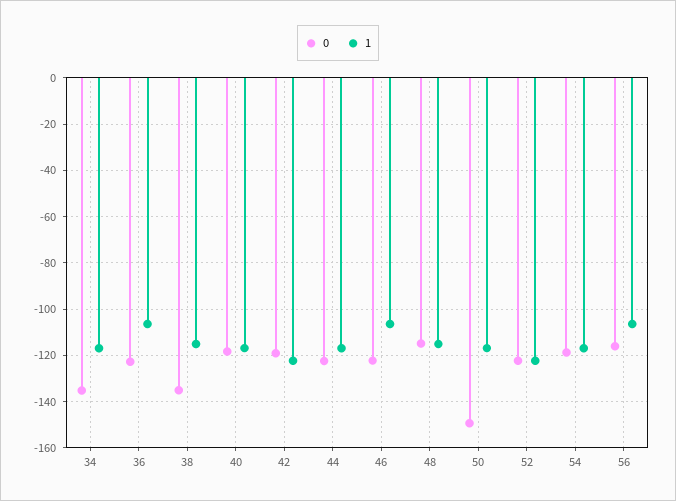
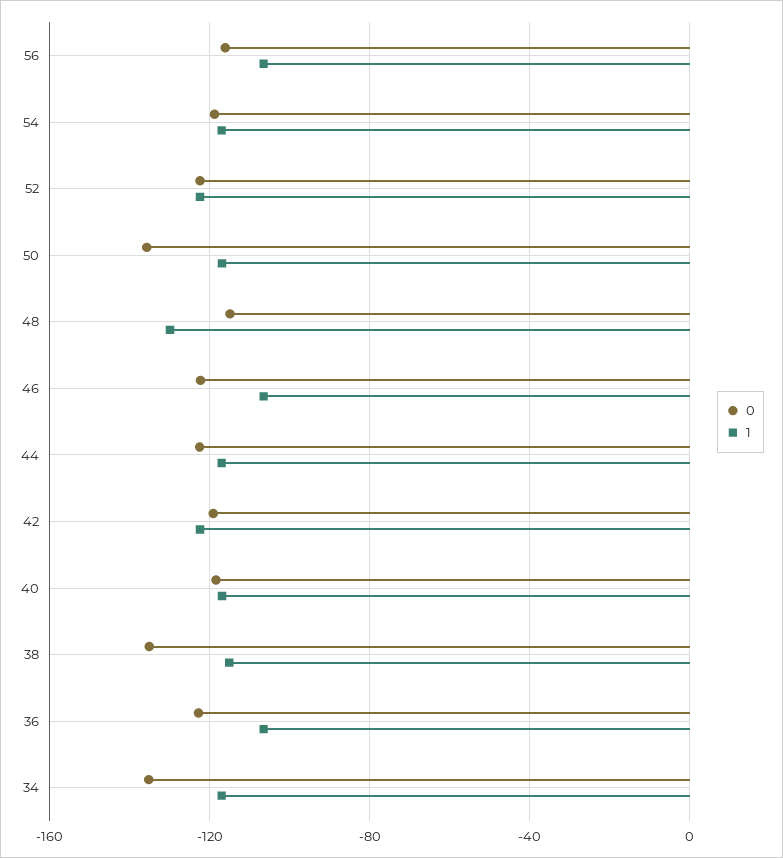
  {
    "0": {
      "34": -135,
      "36": -125,
      "38": -135,
      "40": -120,
      "42": -120,
      "44": -125,
      "46": -120,
      "48": -115,
-     "50": -150,
+     "50": -135,
      "52": -120,
      "54": -120,
      "56": -115
    },
    "1": {
      "34": -115,
      "36": -105,
      "38": -115,
      "40": -115,
      "42": -120,
      "44": -115,
      "46": -105,
-     "48": -115,
+     "48": -130,
      "50": -115,
      "52": -120,
      "54": -115,
      "56": -105
    }
  }

